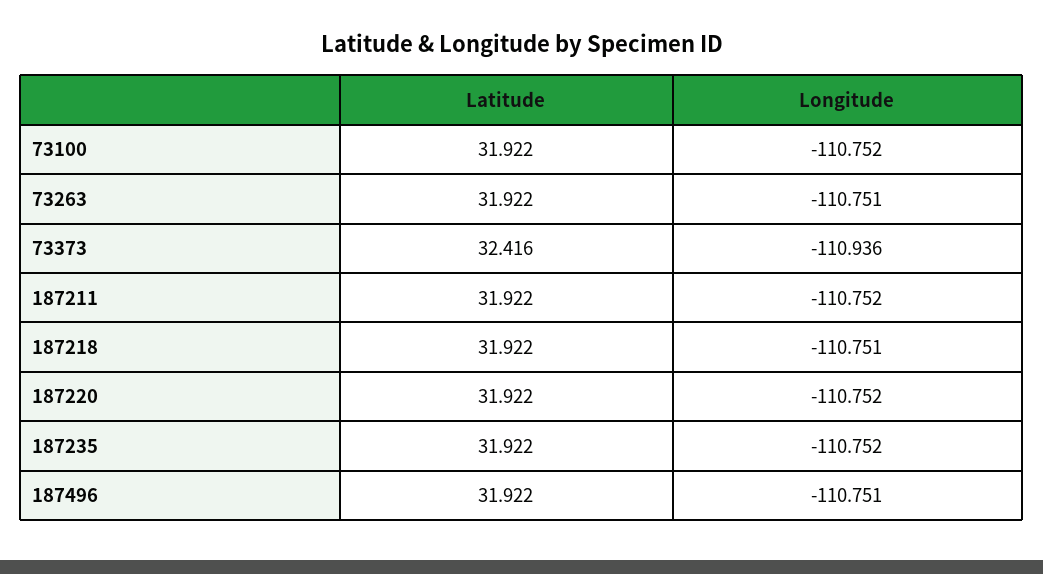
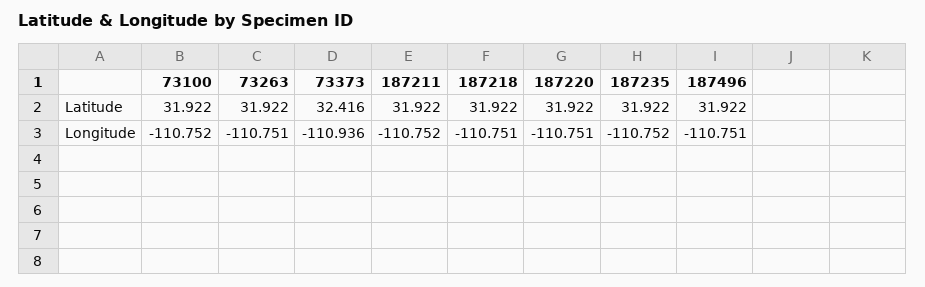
  {
    "Latitude": {
      "73100": 31.922,
      "73263": 31.922,
      "73373": 32.416,
      "187211": 31.922,
      "187218": 31.922,
      "187220": 31.922,
      "187235": 31.922,
      "187496": 31.922
    },
    "Longitude": {
      "73100": -110.752,
      "73263": -110.751,
      "73373": -110.936,
      "187211": -110.752,
      "187218": -110.751,
-     "187220": -110.752,
+     "187220": -110.751,
      "187235": -110.752,
      "187496": -110.751
    }
  }

